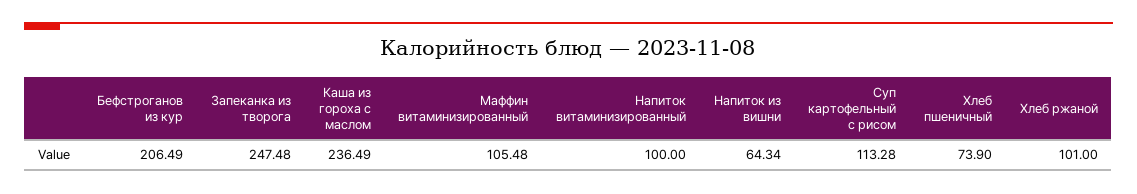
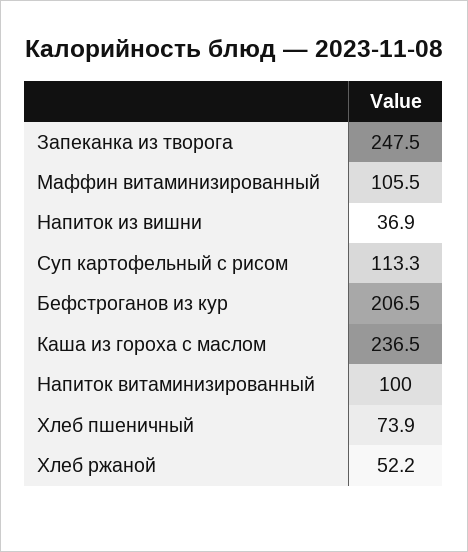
  {
    "Бефстроганов из кур": 206.49,
    "Запеканка из творога": 247.48,
    "Каша из гороха с маслом": 236.49,
    "Маффин витаминизированный": 105.48,
    "Напиток витаминизированный": 100,
-   "Напиток из вишни": 64.34,
+   "Напиток из вишни": 36.9,
    "Суп картофельный с рисом": 113.28,
    "Хлеб пшеничный": 73.9,
-   "Хлеб ржаной": 101
+   "Хлеб ржаной": 52.2
  }

